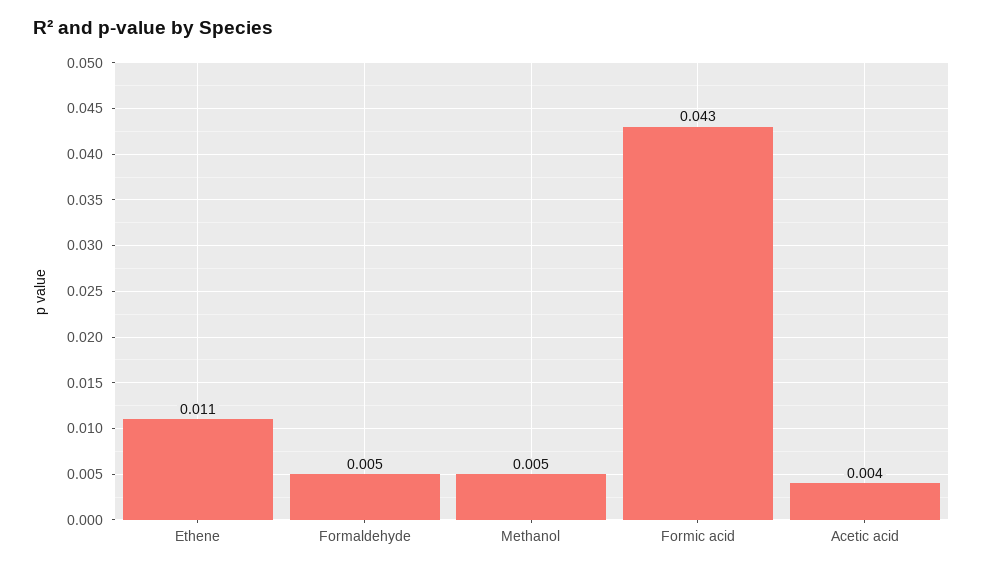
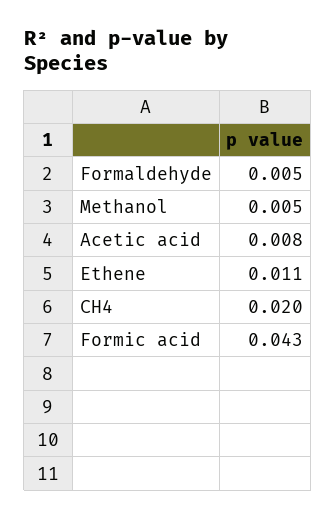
  {
    "Ethene": 0.011,
    "Formaldehyde": 0.005,
    "Methanol": 0.005,
    "Formic acid": 0.043,
-   "Acetic acid": 0.004
+   "Acetic acid": 0.008,
+   "CH4": 0.02
  }

